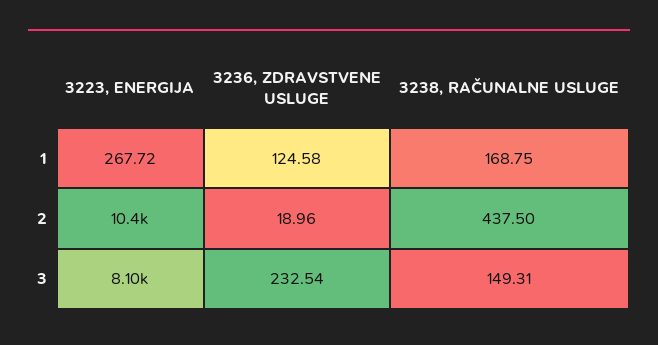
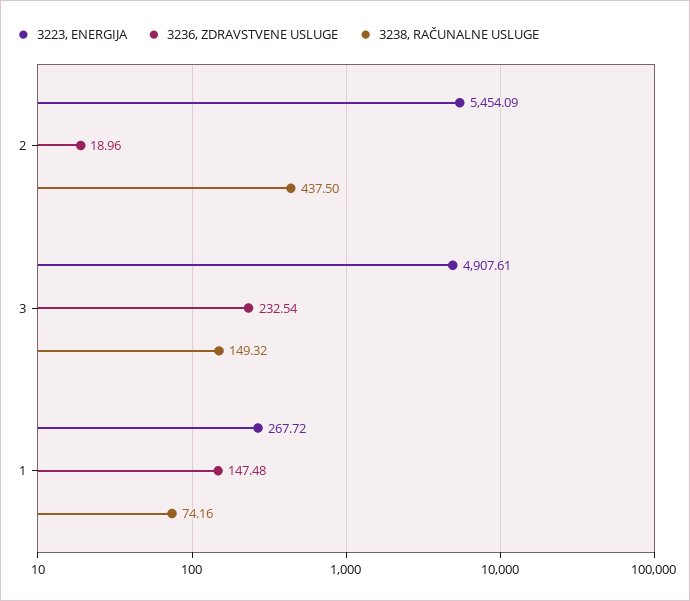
  {
    "3223, ENERGIJA": {
      "1": 267.72,
-     "2": 10400,
+     "2": 5454.09,
-     "3": 8100
+     "3": 4907.61
    },
    "3236, ZDRAVSTVENE USLUGE": {
-     "1": 124.58,
+     "1": 147.48,
      "2": 18.96,
      "3": 232.54
    },
    "3238, RAČUNALNE USLUGE": {
-     "1": 168.75,
+     "1": 74.16,
      "2": 437.5,
-     "3": 149.31
+     "3": 149.32
    }
  }

